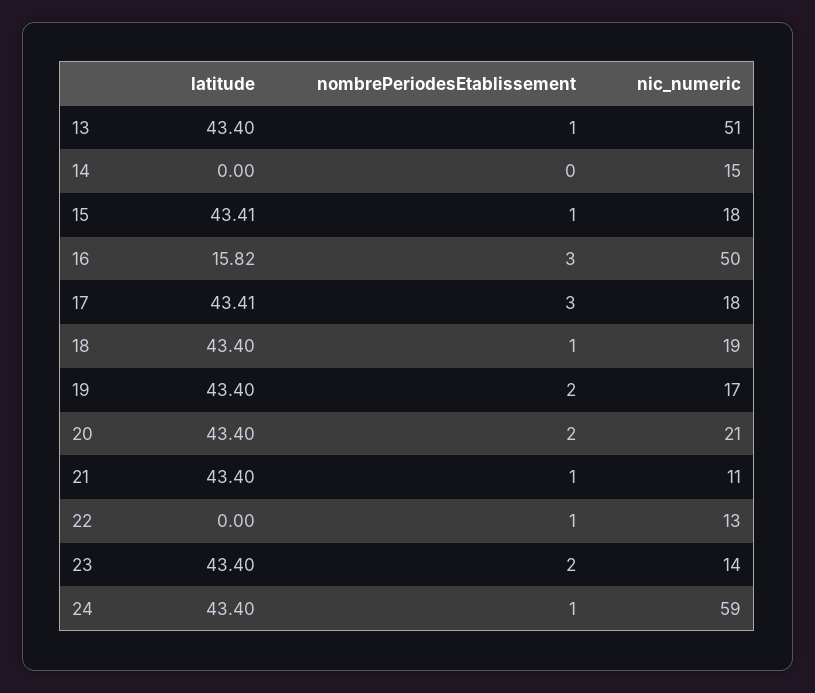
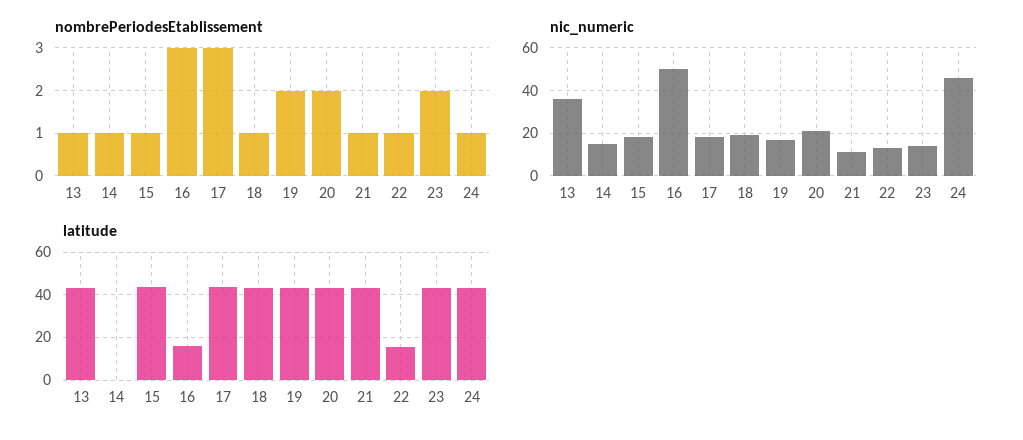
  {
    "latitude": {
      "13": 43.4,
      "14": 0,
      "15": 43.41,
      "16": 15.82,
      "17": 43.41,
      "18": 43.4,
      "19": 43.4,
      "20": 43.4,
      "21": 43.4,
-     "22": 0,
+     "22": 15,
      "23": 43.4,
      "24": 43.4
    },
    "nombrePeriodesEtablissement": {
      "13": 1,
-     "14": 0,
+     "14": 1,
      "15": 1,
      "16": 3,
      "17": 3,
      "18": 1,
      "19": 2,
      "20": 2,
      "21": 1,
      "22": 1,
      "23": 2,
      "24": 1
    },
    "nic_numeric": {
-     "13": 51,
+     "13": 35,
      "14": 15,
      "15": 18,
      "16": 50,
      "17": 18,
      "18": 19,
      "19": 17,
      "20": 21,
      "21": 11,
      "22": 13,
      "23": 14,
-     "24": 59
+     "24": 45
    }
  }

